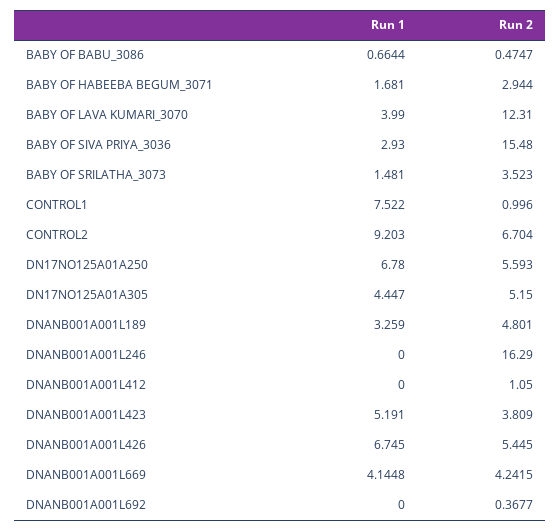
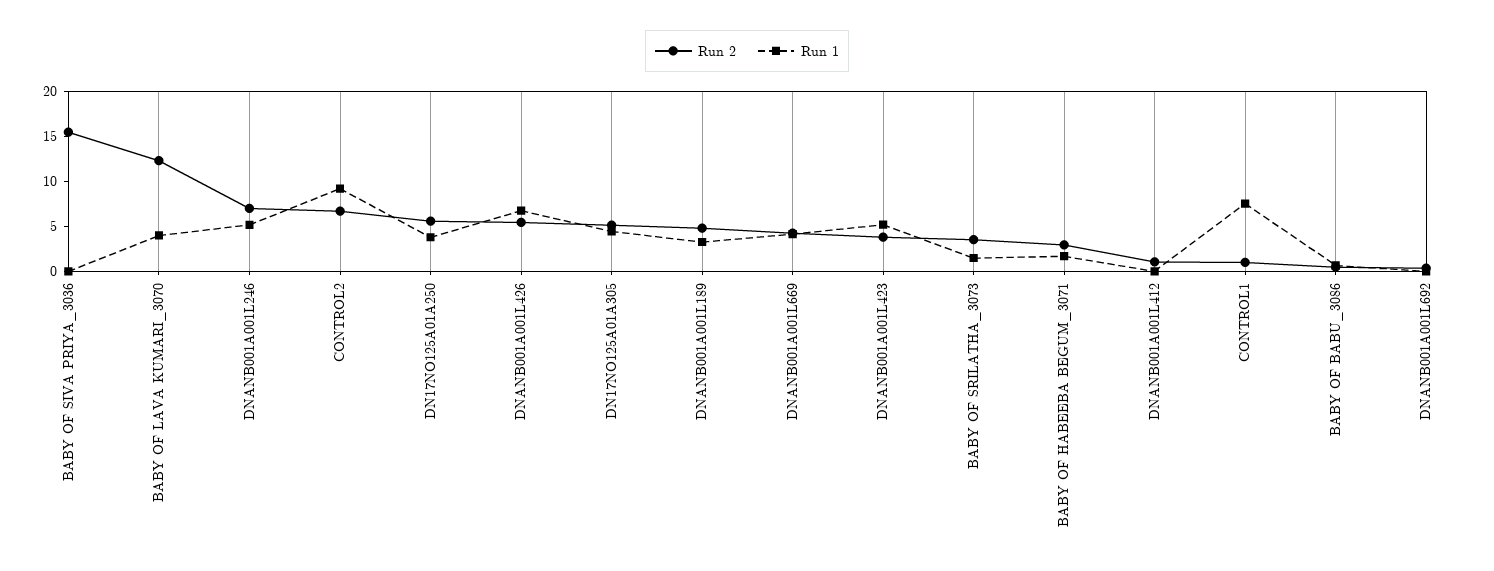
  {
    "Run 1": {
      "BABY OF BABU_3086": 0.6644,
      "BABY OF HABEEBA BEGUM_3071": 1.681,
      "BABY OF LAVA KUMARI_3070": 3.99,
-     "BABY OF SIVA PRIYA_3036": 2.93,
+     "BABY OF SIVA PRIYA_3036": 0,
      "BABY OF SRILATHA_3073": 1.481,
      "CONTROL1": 7.522,
      "CONTROL2": 9.203,
-     "DN17NO125A01A250": 6.78,
+     "DN17NO125A01A250": 4,
      "DN17NO125A01A305": 4.447,
      "DNANB001A001L189": 3.259,
-     "DNANB001A001L246": 0,
+     "DNANB001A001L246": 5,
      "DNANB001A001L412": 0,
      "DNANB001A001L423": 5.191,
      "DNANB001A001L426": 6.745,
      "DNANB001A001L669": 4.1448,
      "DNANB001A001L692": 0
    },
    "Run 2": {
      "BABY OF BABU_3086": 0.4747,
      "BABY OF HABEEBA BEGUM_3071": 2.944,
      "BABY OF LAVA KUMARI_3070": 12.31,
      "BABY OF SIVA PRIYA_3036": 15.48,
      "BABY OF SRILATHA_3073": 3.523,
      "CONTROL1": 0.996,
      "CONTROL2": 6.704,
      "DN17NO125A01A250": 5.593,
      "DN17NO125A01A305": 5.15,
      "DNANB001A001L189": 4.801,
-     "DNANB001A001L246": 16.29,
+     "DNANB001A001L246": 7,
      "DNANB001A001L412": 1.05,
      "DNANB001A001L423": 3.809,
      "DNANB001A001L426": 5.445,
      "DNANB001A001L669": 4.2415,
      "DNANB001A001L692": 0.3677
    }
  }

